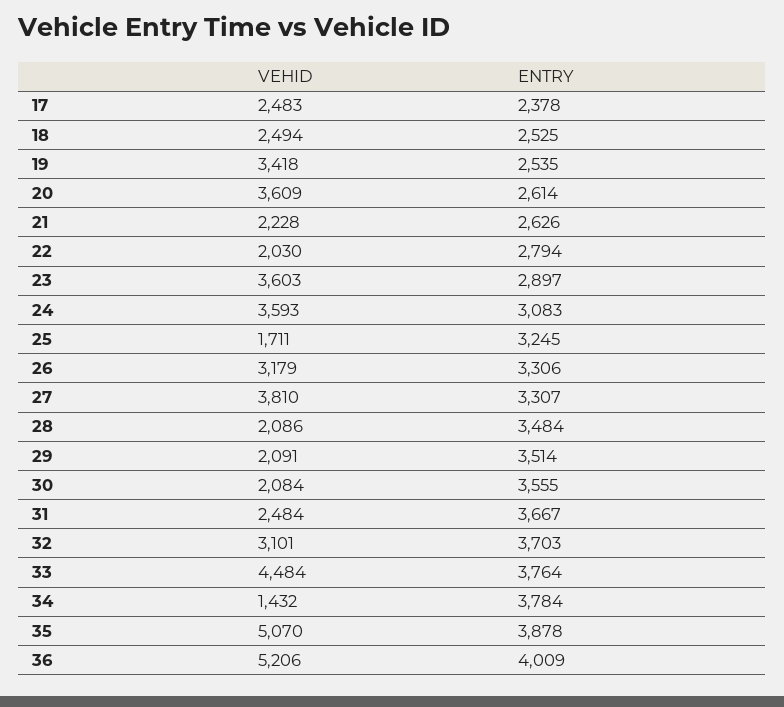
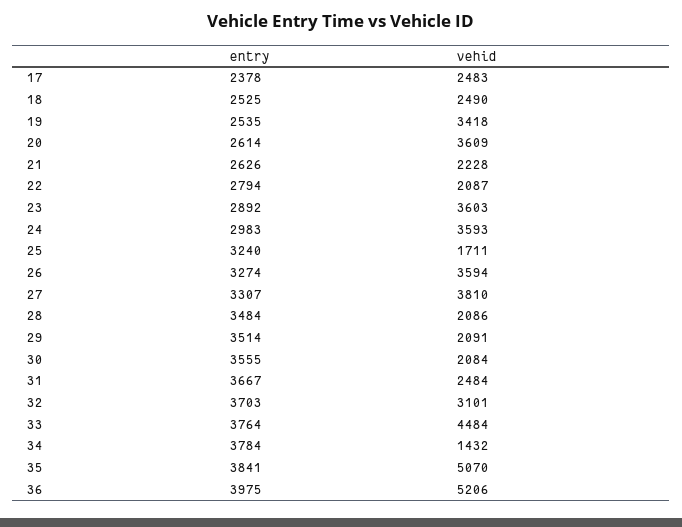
  {
    "VEHID": {
      "17": 2483,
-     "18": 2494,
+     "18": 2490,
      "19": 3418,
      "20": 3609,
      "21": 2228,
-     "22": 2030,
+     "22": 2087,
      "23": 3603,
      "24": 3593,
      "25": 1711,
-     "26": 3179,
+     "26": 3594,
      "27": 3810,
      "28": 2086,
      "29": 2091,
      "30": 2084,
      "31": 2484,
      "32": 3101,
      "33": 4484,
      "34": 1432,
      "35": 5070,
      "36": 5206
    },
    "ENTRY": {
      "17": 2378,
      "18": 2525,
      "19": 2535,
      "20": 2614,
      "21": 2626,
      "22": 2794,
-     "23": 2897,
+     "23": 2892,
-     "24": 3083,
+     "24": 2983,
-     "25": 3245,
+     "25": 3240,
-     "26": 3306,
+     "26": 3274,
      "27": 3307,
      "28": 3484,
      "29": 3514,
      "30": 3555,
      "31": 3667,
      "32": 3703,
      "33": 3764,
      "34": 3784,
-     "35": 3878,
+     "35": 3841,
-     "36": 4009
+     "36": 3975
    }
  }

